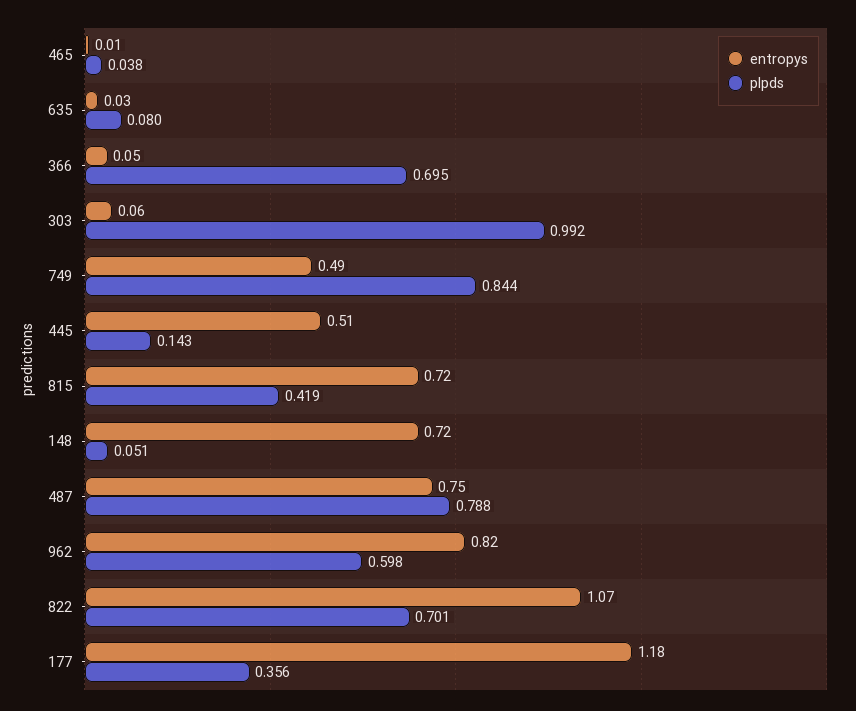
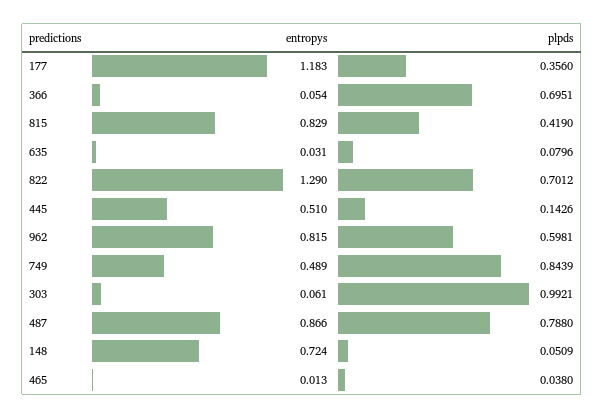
  {
    "entropys": {
      "465": 0.013,
      "635": 0.031,
      "366": 0.054,
      "303": 0.061,
      "749": 0.489,
      "445": 0.51,
-     "815": 0.72,
+     "815": 0.829,
      "148": 0.724,
-     "487": 0.75,
+     "487": 0.866,
      "962": 0.815,
-     "822": 1.07,
+     "822": 1.29,
      "177": 1.183
    },
    "plpds": {
      "465": 0.038,
      "635": 0.0796,
      "366": 0.6951,
      "303": 0.9921,
      "749": 0.8439,
      "445": 0.1426,
      "815": 0.419,
      "148": 0.0509,
      "487": 0.788,
      "962": 0.5981,
      "822": 0.7012,
      "177": 0.356
    }
  }

